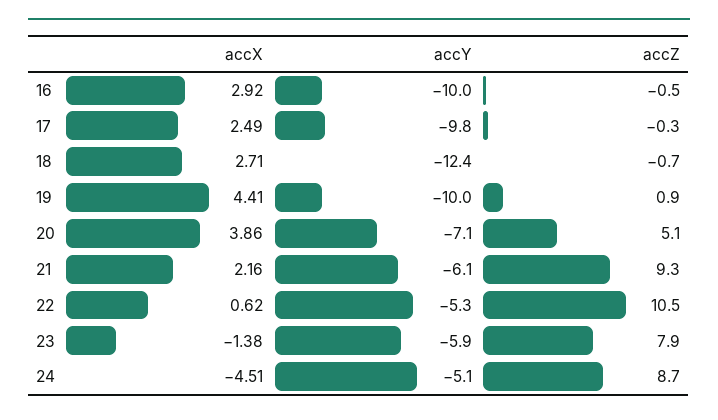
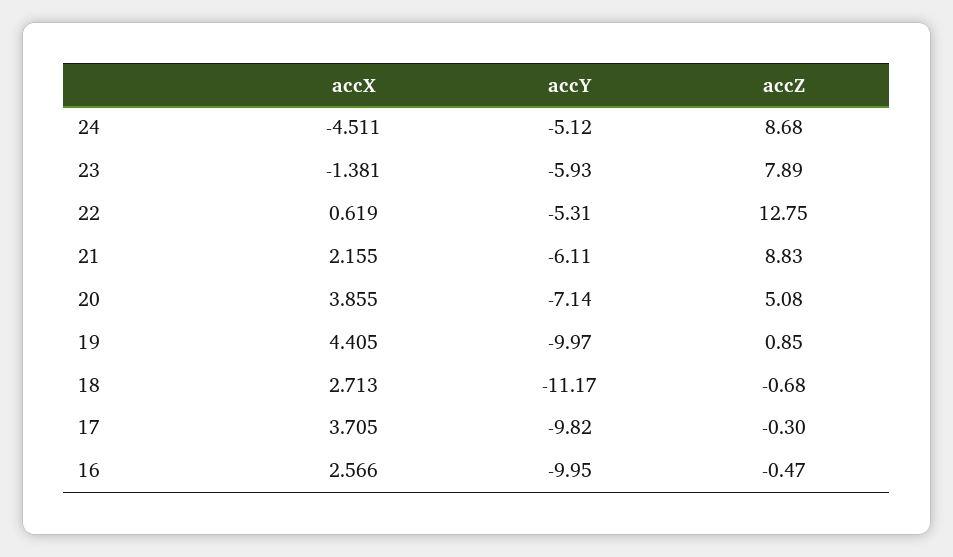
  {
    "accX": {
-     "16": 2.92,
+     "16": 2.566,
-     "17": 2.49,
+     "17": 3.705,
      "18": 2.713,
      "19": 4.405,
      "20": 3.855,
      "21": 2.155,
      "22": 0.619,
      "23": -1.381,
      "24": -4.511
    },
    "accY": {
      "16": -9.95,
      "17": -9.82,
-     "18": -12.4,
+     "18": -11.17,
      "19": -9.97,
      "20": -7.14,
      "21": -6.11,
      "22": -5.31,
      "23": -5.93,
      "24": -5.12
    },
    "accZ": {
      "16": -0.47,
      "17": -0.3,
      "18": -0.68,
      "19": 0.85,
      "20": 5.08,
-     "21": 9.3,
+     "21": 8.83,
-     "22": 10.5,
+     "22": 12.75,
      "23": 7.89,
      "24": 8.68
    }
  }

